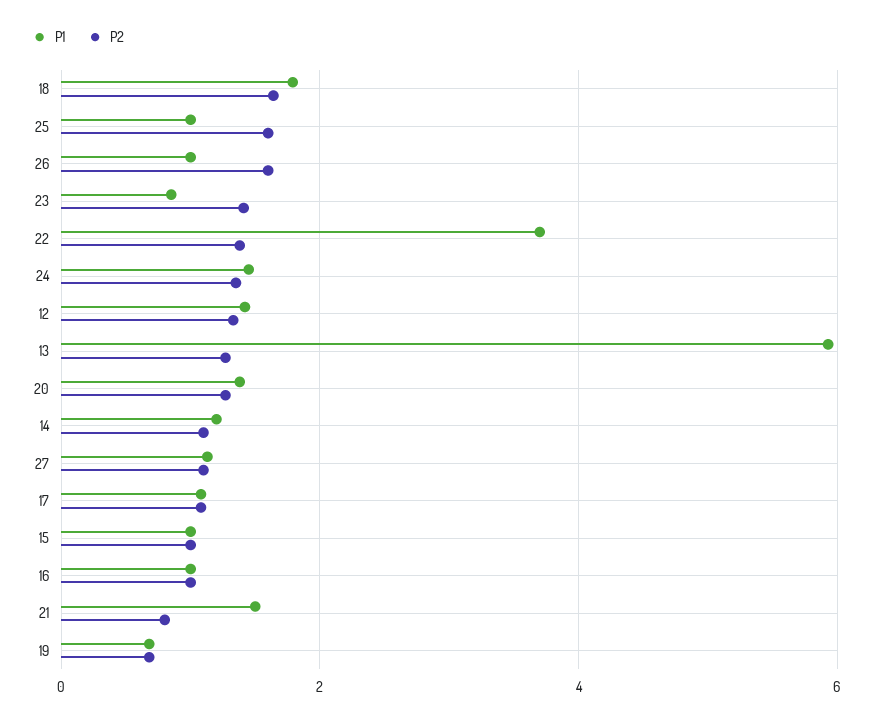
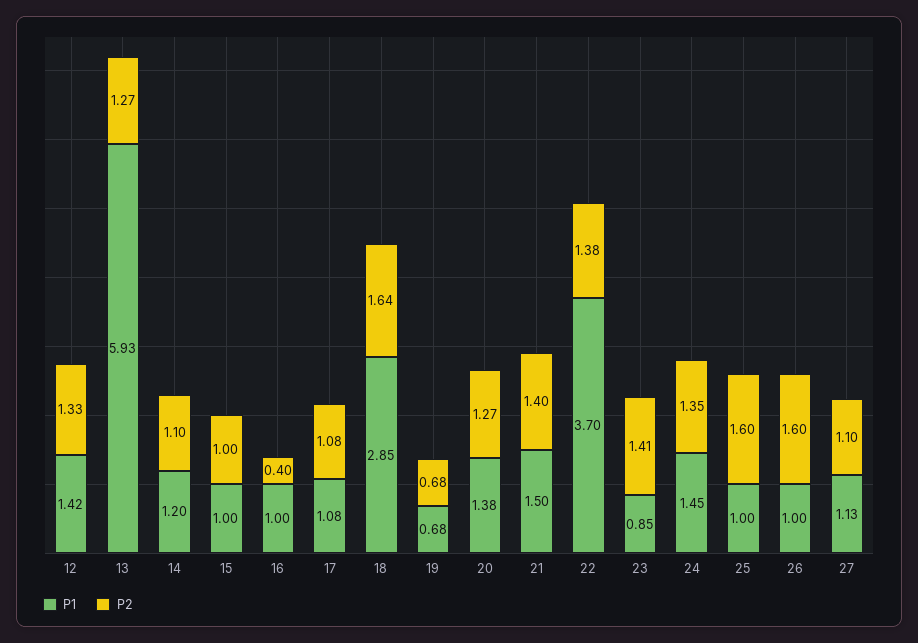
  {
    "P1": {
-     "18": 1.8,
+     "18": 2.85,
      "25": 1,
      "26": 1,
      "23": 0.85,
      "22": 3.7,
      "24": 1.45,
      "12": 1.42,
      "13": 5.93,
      "20": 1.38,
      "14": 1.2,
      "27": 1.13,
      "17": 1.08,
      "15": 1,
      "16": 1,
      "21": 1.5,
      "19": 0.68
    },
    "P2": {
      "18": 1.64,
      "25": 1.6,
      "26": 1.6,
      "23": 1.41,
      "22": 1.38,
      "24": 1.35,
      "12": 1.33,
      "13": 1.27,
      "20": 1.27,
      "14": 1.1,
      "27": 1.1,
      "17": 1.08,
      "15": 1,
-     "16": 1,
+     "16": 0.4,
-     "21": 0.8,
+     "21": 1.4,
      "19": 0.68
    }
  }

